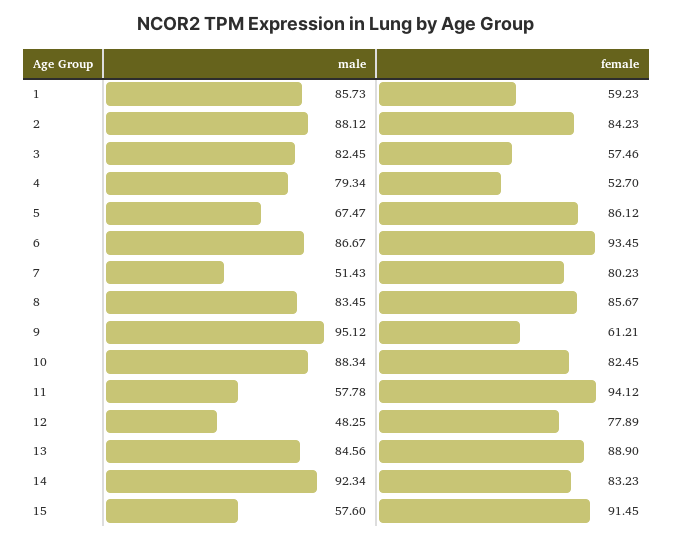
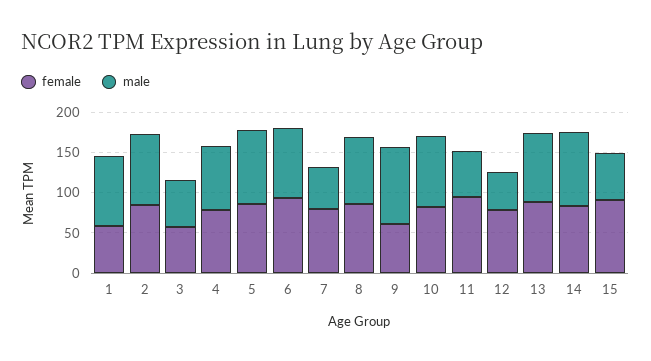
  {
    "male": {
      "1": 85.73,
      "2": 88.12,
-     "3": 82.45,
+     "3": 60,
      "4": 79.34,
-     "5": 67.47,
+     "5": 90,
      "6": 86.67,
      "7": 51.43,
      "8": 83.45,
      "9": 95.12,
      "10": 88.34,
      "11": 57.78,
      "12": 48.25,
      "13": 84.56,
      "14": 92.34,
      "15": 57.6
    },
    "female": {
      "1": 59.23,
      "2": 84.23,
      "3": 57.46,
-     "4": 52.7,
+     "4": 80,
      "5": 86.12,
      "6": 93.45,
      "7": 80.23,
      "8": 85.67,
      "9": 61.21,
      "10": 82.45,
      "11": 94.12,
      "12": 77.89,
      "13": 88.9,
      "14": 83.23,
      "15": 91.45
    }
  }

